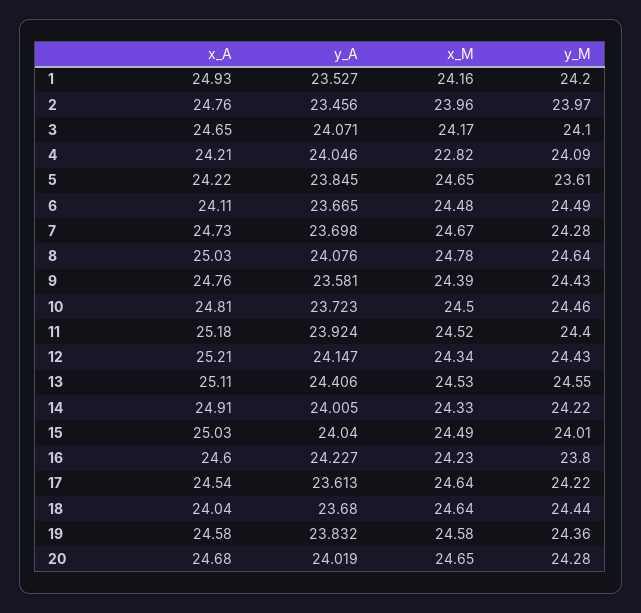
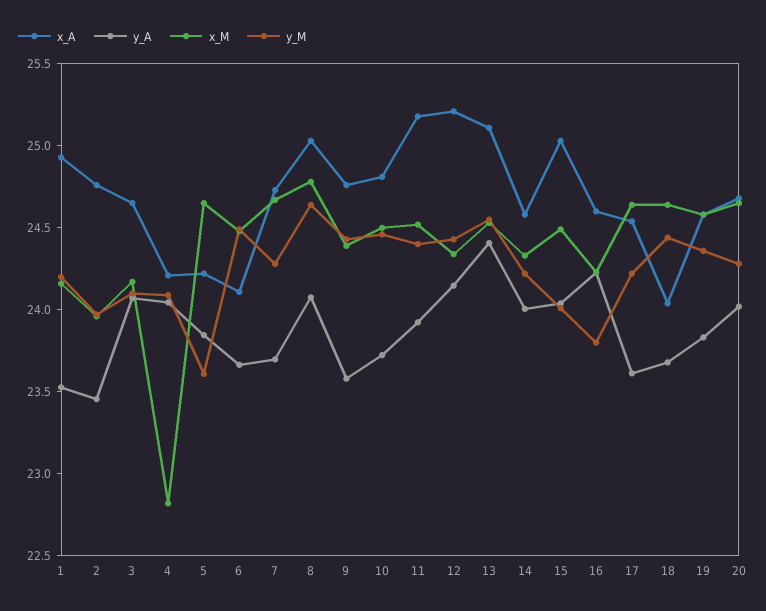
  {
    "x_A": {
      "1": 24.93,
      "2": 24.76,
      "3": 24.65,
      "4": 24.21,
      "5": 24.22,
      "6": 24.11,
      "7": 24.73,
      "8": 25.03,
      "9": 24.76,
      "10": 24.81,
      "11": 25.18,
      "12": 25.21,
      "13": 25.11,
-     "14": 24.91,
+     "14": 24.6,
      "15": 25.03,
      "16": 24.6,
      "17": 24.54,
      "18": 24.04,
      "19": 24.58,
      "20": 24.68
    },
    "y_A": {
      "1": 23.527,
      "2": 23.456,
      "3": 24.071,
      "4": 24.046,
      "5": 23.845,
      "6": 23.665,
      "7": 23.698,
      "8": 24.076,
      "9": 23.581,
      "10": 23.723,
      "11": 23.924,
      "12": 24.147,
      "13": 24.406,
      "14": 24.005,
      "15": 24.04,
      "16": 24.227,
      "17": 23.613,
      "18": 23.68,
      "19": 23.832,
      "20": 24.019
    },
    "x_M": {
      "1": 24.16,
      "2": 23.96,
      "3": 24.17,
      "4": 22.82,
      "5": 24.65,
      "6": 24.48,
      "7": 24.67,
      "8": 24.78,
      "9": 24.39,
      "10": 24.5,
      "11": 24.52,
      "12": 24.34,
      "13": 24.53,
      "14": 24.33,
      "15": 24.49,
      "16": 24.23,
      "17": 24.64,
      "18": 24.64,
      "19": 24.58,
      "20": 24.65
    },
    "y_M": {
      "1": 24.2,
      "2": 23.97,
      "3": 24.1,
      "4": 24.09,
      "5": 23.61,
      "6": 24.49,
      "7": 24.28,
      "8": 24.64,
      "9": 24.43,
      "10": 24.46,
      "11": 24.4,
      "12": 24.43,
      "13": 24.55,
      "14": 24.22,
      "15": 24.01,
      "16": 23.8,
      "17": 24.22,
      "18": 24.44,
      "19": 24.36,
      "20": 24.28
    }
  }

